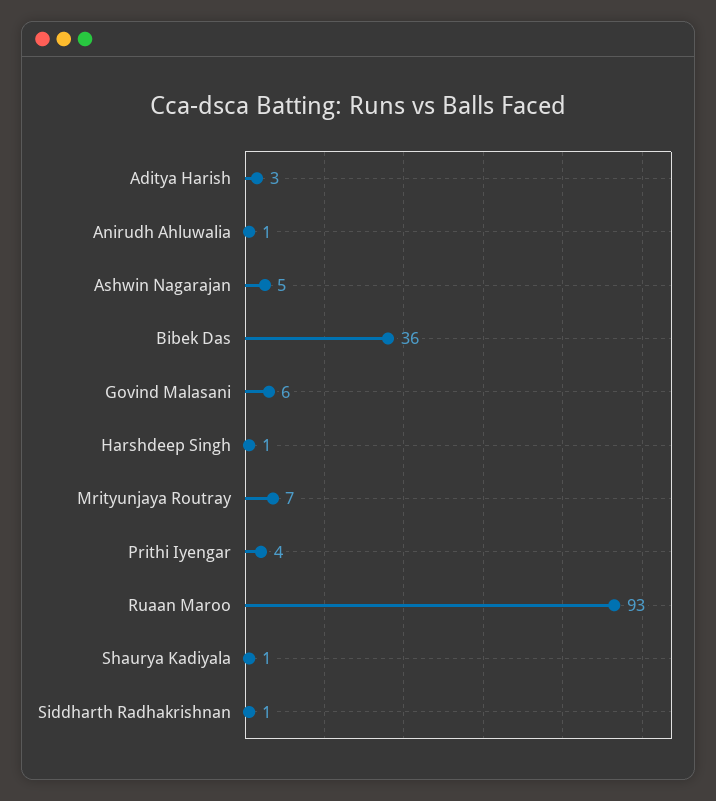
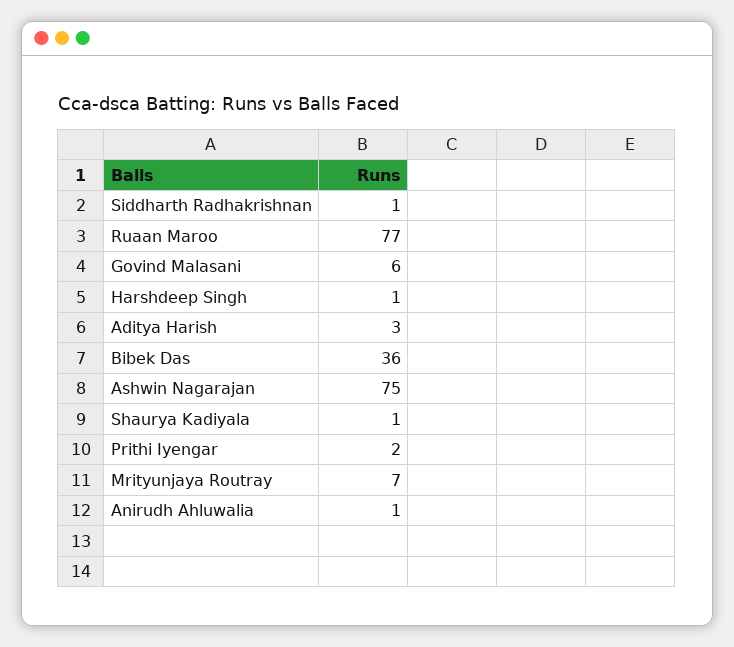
  {
    "Aditya Harish": 3,
    "Anirudh Ahluwalia": 1,
-   "Ashwin Nagarajan": 5,
+   "Ashwin Nagarajan": 75,
    "Bibek Das": 36,
    "Govind Malasani": 6,
    "Harshdeep Singh": 1,
    "Mrityunjaya Routray": 7,
-   "Prithi Iyengar": 4,
+   "Prithi Iyengar": 2,
-   "Ruaan Maroo": 93,
+   "Ruaan Maroo": 77,
    "Shaurya Kadiyala": 1,
    "Siddharth Radhakrishnan": 1
  }

